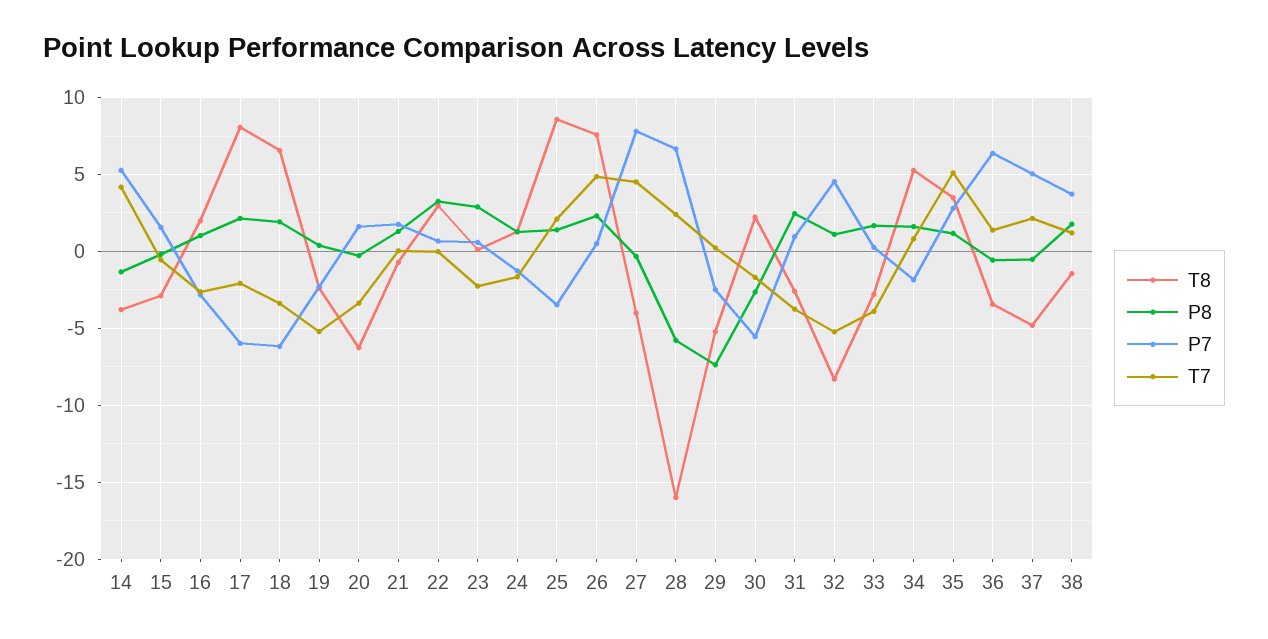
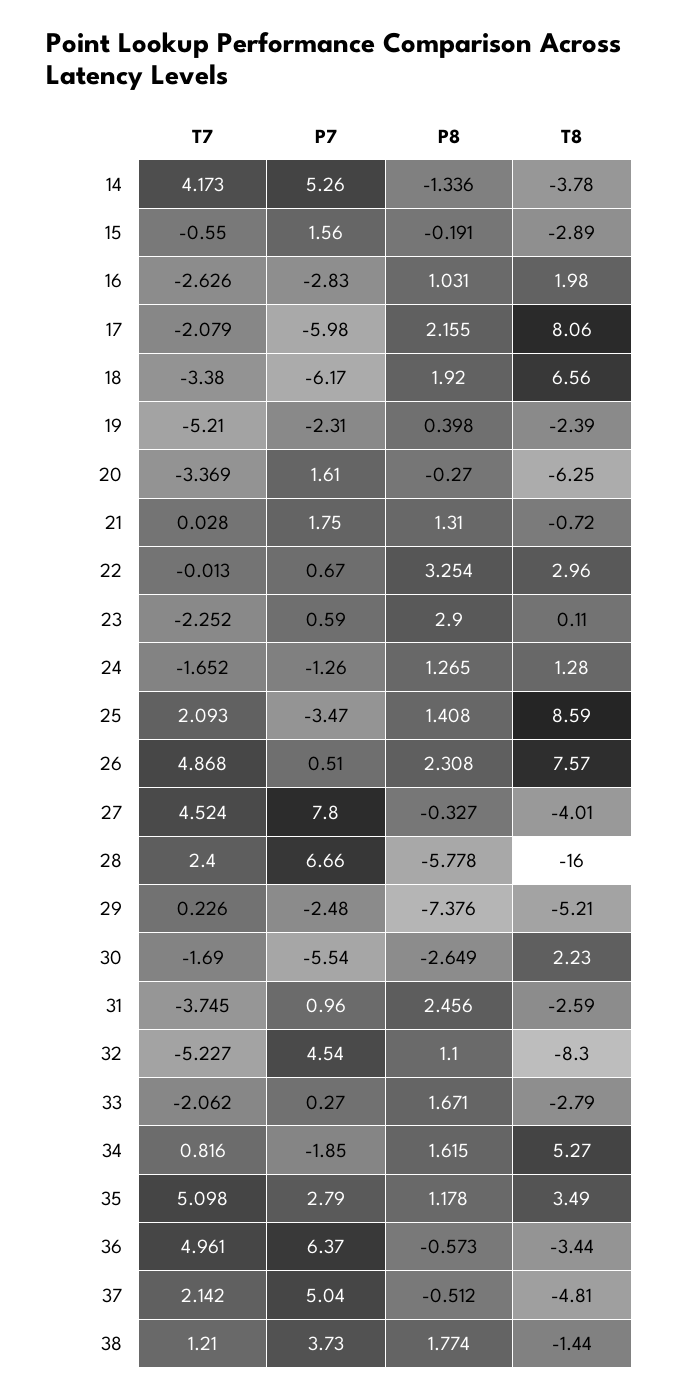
  {
    "T8": {
      "14": -3.78,
      "15": -2.89,
      "16": 1.98,
      "17": 8.06,
      "18": 6.56,
      "19": -2.39,
      "20": -6.25,
      "21": -0.72,
      "22": 2.96,
      "23": 0.11,
      "24": 1.28,
      "25": 8.59,
      "26": 7.57,
      "27": -4.01,
      "28": -16,
      "29": -5.21,
      "30": 2.23,
      "31": -2.59,
      "32": -8.3,
      "33": -2.79,
      "34": 5.27,
      "35": 3.49,
      "36": -3.44,
      "37": -4.81,
      "38": -1.44
    },
    "P8": {
      "14": -1.336,
      "15": -0.191,
      "16": 1.031,
      "17": 2.155,
      "18": 1.92,
      "19": 0.398,
      "20": -0.27,
      "21": 1.31,
      "22": 3.254,
      "23": 2.9,
      "24": 1.265,
      "25": 1.408,
      "26": 2.308,
      "27": -0.327,
      "28": -5.778,
      "29": -7.376,
      "30": -2.649,
      "31": 2.456,
      "32": 1.1,
      "33": 1.671,
      "34": 1.615,
      "35": 1.178,
      "36": -0.573,
      "37": -0.512,
      "38": 1.774
    },
    "P7": {
      "14": 5.26,
      "15": 1.56,
      "16": -2.83,
      "17": -5.98,
      "18": -6.17,
      "19": -2.31,
      "20": 1.61,
      "21": 1.75,
      "22": 0.67,
      "23": 0.59,
      "24": -1.26,
      "25": -3.47,
      "26": 0.51,
      "27": 7.8,
      "28": 6.66,
      "29": -2.48,
      "30": -5.54,
      "31": 0.96,
      "32": 4.54,
      "33": 0.27,
      "34": -1.85,
      "35": 2.79,
      "36": 6.37,
      "37": 5.04,
      "38": 3.73
    },
    "T7": {
      "14": 4.173,
      "15": -0.55,
      "16": -2.626,
      "17": -2.079,
      "18": -3.38,
      "19": -5.21,
      "20": -3.369,
      "21": 0.028,
      "22": -0.013,
      "23": -2.252,
      "24": -1.652,
      "25": 2.093,
      "26": 4.868,
      "27": 4.524,
      "28": 2.4,
      "29": 0.226,
      "30": -1.69,
      "31": -3.745,
      "32": -5.227,
-     "33": -4,
+     "33": -2.062,
      "34": 0.816,
      "35": 5.098,
-     "36": 1.5,
+     "36": 4.961,
      "37": 2.142,
      "38": 1.21
    }
  }

